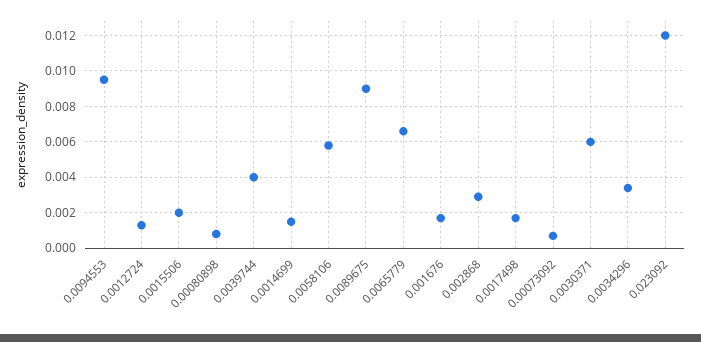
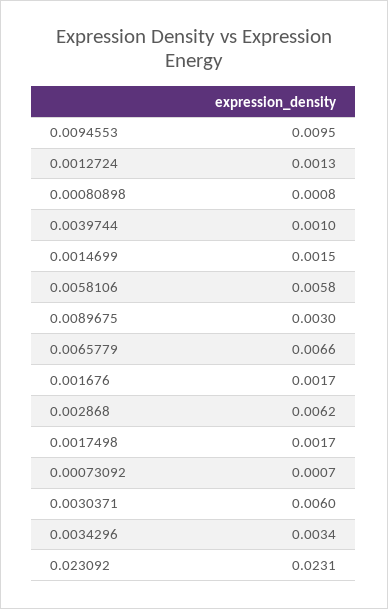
  {
    "0.0094553": 0.0095,
    "0.0012724": 0.0013,
-   "0.0015506": 0.002,
    "0.00080898": 0.0008,
-   "0.0039744": 0.004,
+   "0.0039744": 0.001,
    "0.0014699": 0.0015,
    "0.0058106": 0.0058,
-   "0.0089675": 0.009,
+   "0.0089675": 0.003,
    "0.0065779": 0.0066,
    "0.001676": 0.0017,
-   "0.002868": 0.003,
+   "0.002868": 0.0062,
    "0.0017498": 0.0017,
    "0.00073092": 0.0007,
    "0.0030371": 0.006,
    "0.0034296": 0.0034,
-   "0.023092": 0.012
+   "0.023092": 0.0231
  }

